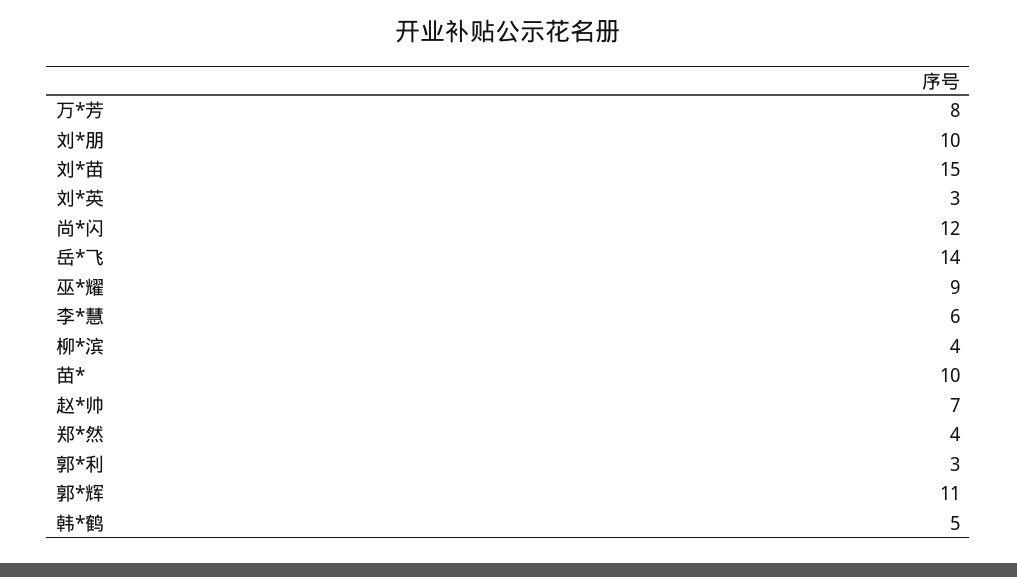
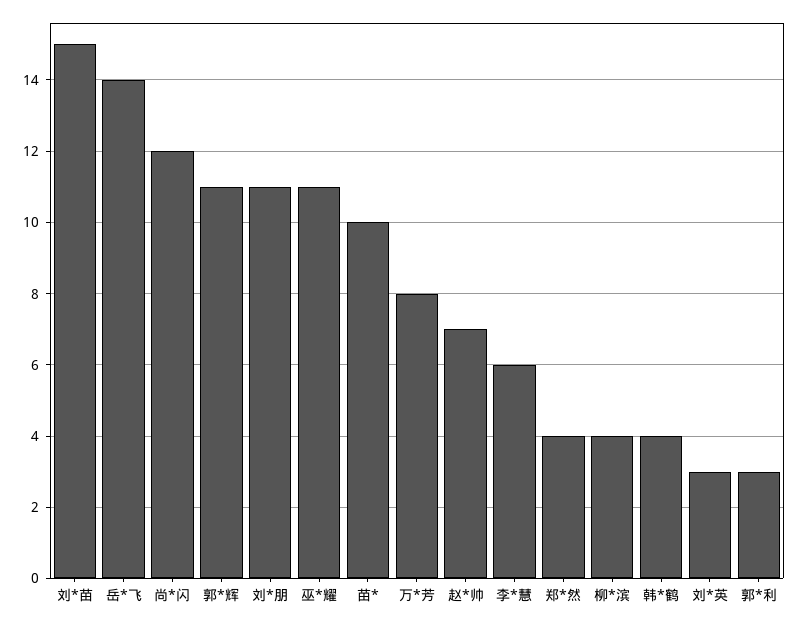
  {
    "万*芳": 8,
-   "刘*朋": 10,
+   "刘*朋": 11,
    "刘*苗": 15,
    "刘*英": 3,
    "尚*闪": 12,
    "岳*飞": 14,
-   "巫*耀": 9,
+   "巫*耀": 11,
    "李*慧": 6,
    "柳*滨": 4,
    "苗*": 10,
    "赵*帅": 7,
    "郑*然": 4,
    "郭*利": 3,
    "郭*辉": 11,
-   "韩*鹤": 5
+   "韩*鹤": 4
  }

